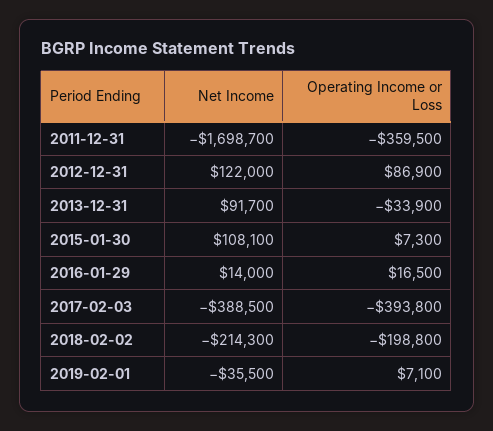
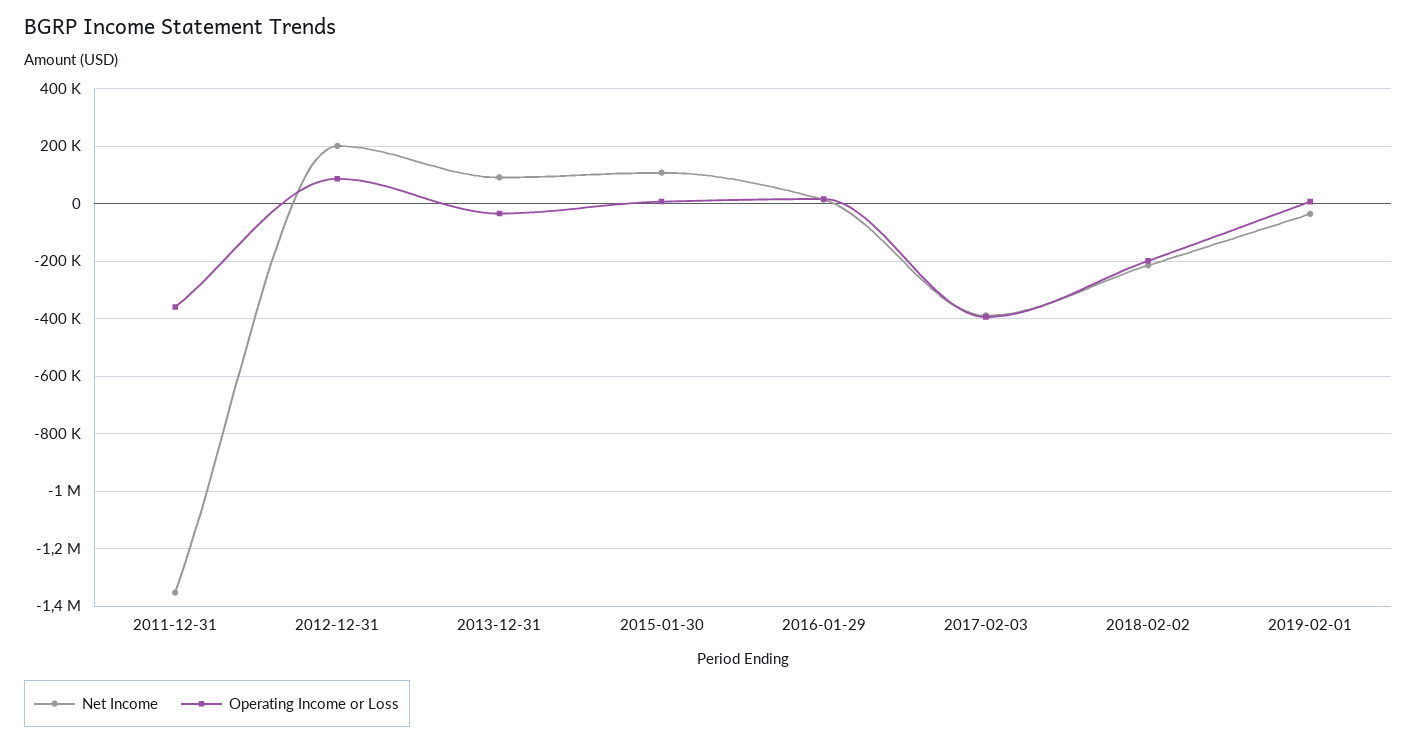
  {
    "Net Income": {
-     "2011-12-31": -1698700,
+     "2011-12-31": -1350000,
-     "2012-12-31": 122000,
+     "2012-12-31": 200000,
      "2013-12-31": 91700,
      "2015-01-30": 108100,
      "2016-01-29": 14000,
      "2017-02-03": -388500,
      "2018-02-02": -214300,
      "2019-02-01": -35500
    },
    "Operating Income or Loss": {
      "2011-12-31": -359500,
      "2012-12-31": 86900,
      "2013-12-31": -33900,
      "2015-01-30": 7300,
      "2016-01-29": 16500,
      "2017-02-03": -393800,
      "2018-02-02": -198800,
      "2019-02-01": 7100
    }
  }

